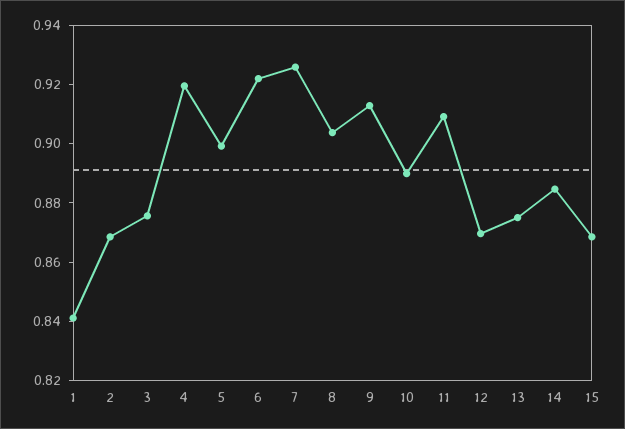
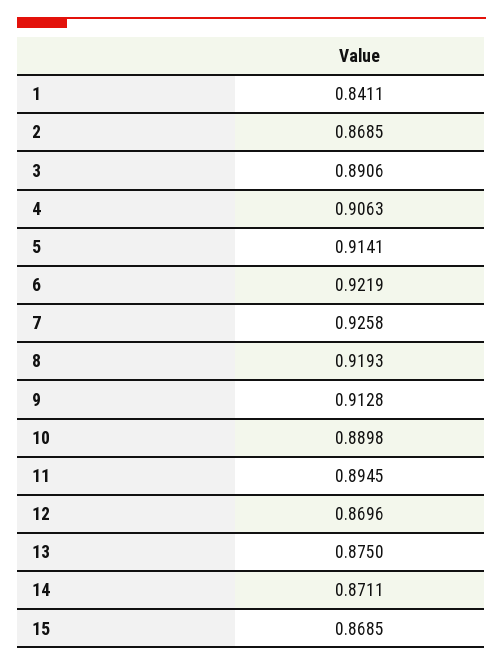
  {
    "1": 0.8411,
    "2": 0.8685,
-   "3": 0.875,
+   "3": 0.8906,
-   "4": 0.92,
+   "4": 0.9063,
-   "5": 0.9,
+   "5": 0.9141,
    "6": 0.9219,
    "7": 0.9258,
-   "8": 0.905,
+   "8": 0.9193,
    "9": 0.9128,
    "10": 0.8898,
-   "11": 0.91,
+   "11": 0.8945,
    "12": 0.8696,
    "13": 0.875,
-   "14": 0.885,
+   "14": 0.8711,
    "15": 0.8685
  }

